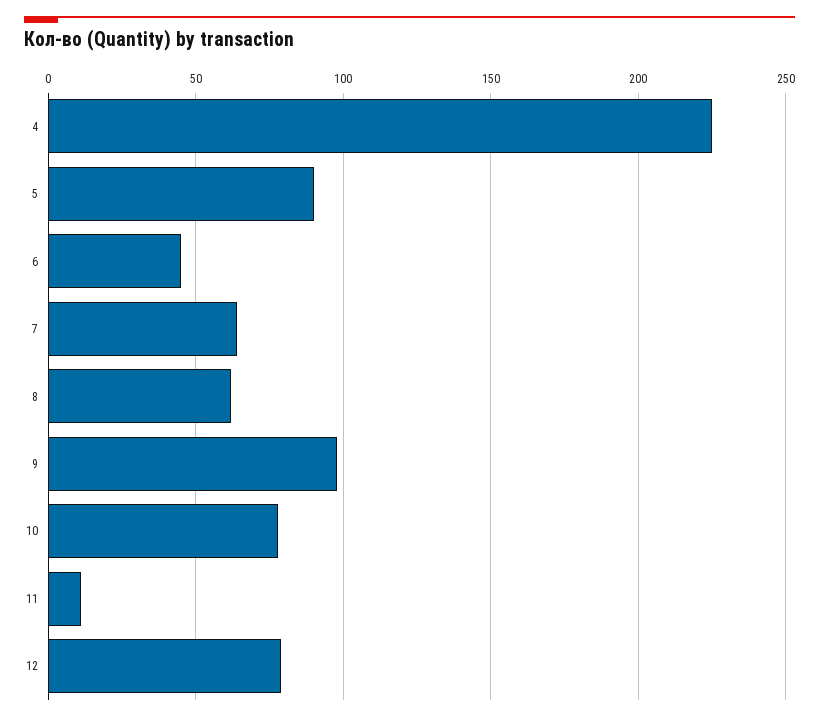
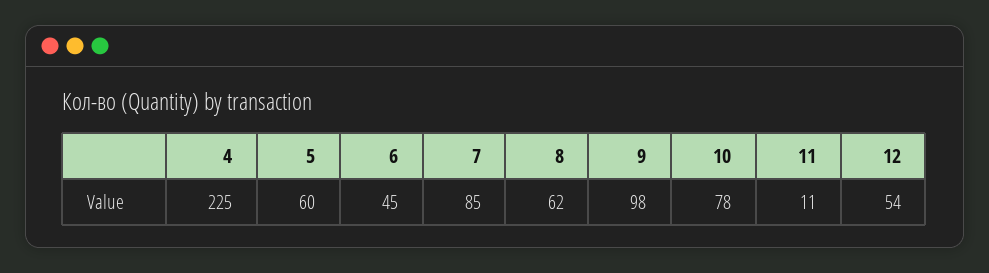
  {
    "4": 225,
-   "5": 90,
+   "5": 60,
    "6": 45,
-   "7": 65,
+   "7": 85,
    "8": 62,
    "9": 98,
    "10": 78,
    "11": 11,
-   "12": 80
+   "12": 54
  }

